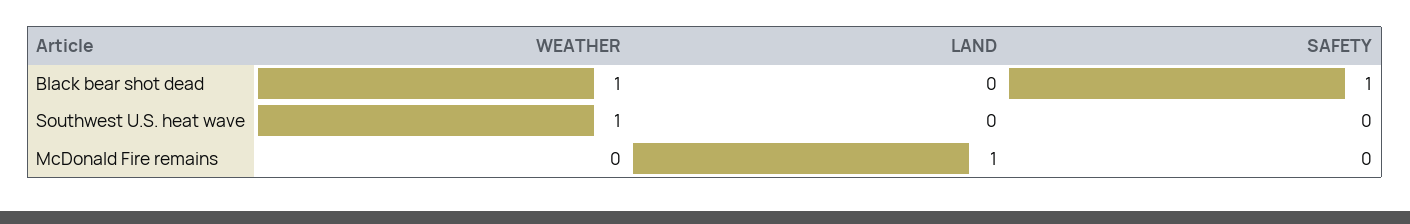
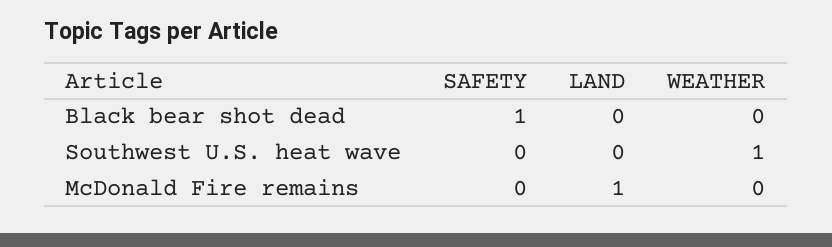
  {
    "WEATHER": {
-     "Black bear shot dead": 1,
+     "Black bear shot dead": 0,
      "Southwest U.S. heat wave": 1,
      "McDonald Fire remains": 0
    },
    "LAND": {
      "Black bear shot dead": 0,
      "Southwest U.S. heat wave": 0,
      "McDonald Fire remains": 1
    },
    "SAFETY": {
      "Black bear shot dead": 1,
      "Southwest U.S. heat wave": 0,
      "McDonald Fire remains": 0
    }
  }

